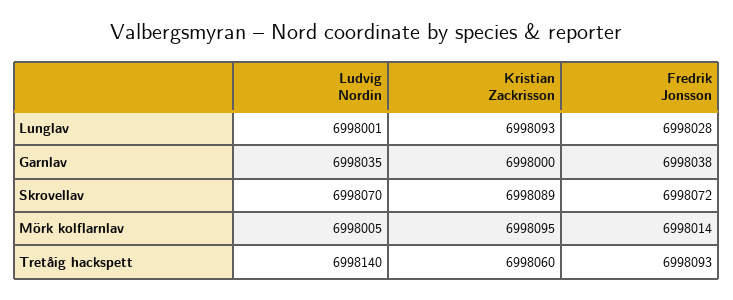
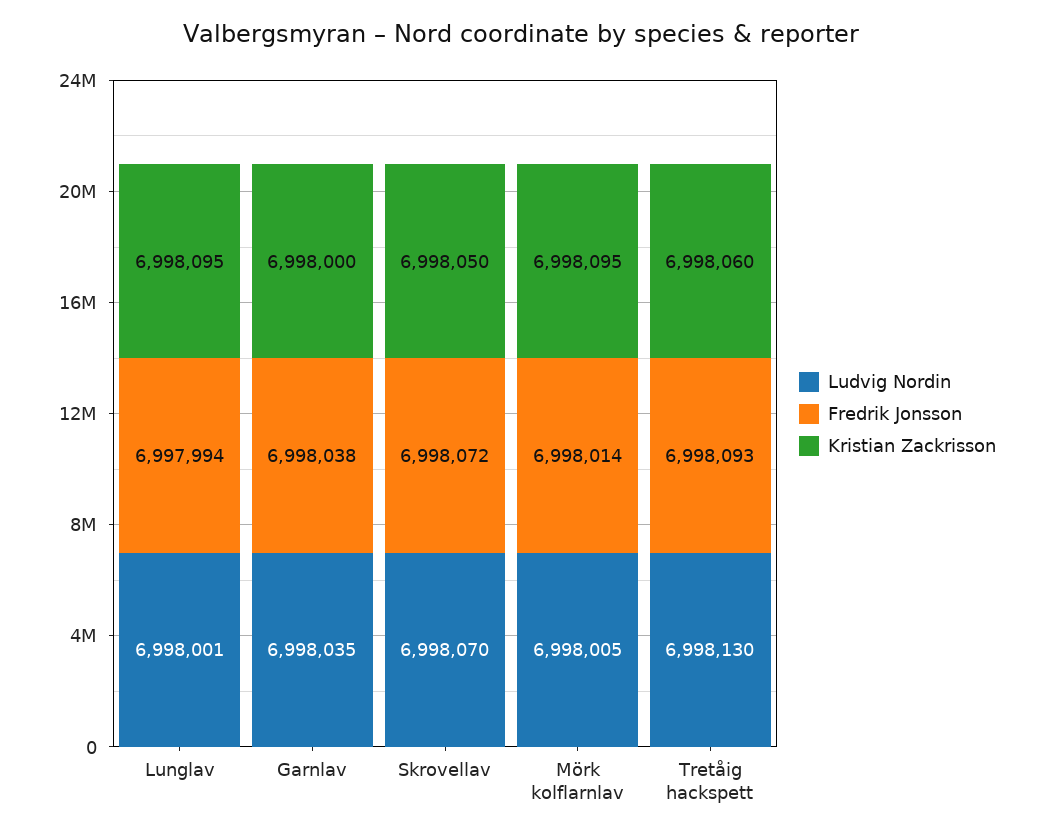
  {
    "Ludvig Nordin": {
      "Lunglav": 6998001,
      "Garnlav": 6998035,
      "Skrovellav": 6998070,
      "Mörk kolflarnlav": 6998005,
-     "Tretåig hackspett": 6998140
+     "Tretåig hackspett": 6998130
    },
    "Kristian Zackrisson": {
-     "Lunglav": 6998093,
+     "Lunglav": 6998095,
      "Garnlav": 6998000,
-     "Skrovellav": 6998089,
+     "Skrovellav": 6998050,
      "Mörk kolflarnlav": 6998095,
      "Tretåig hackspett": 6998060
    },
    "Fredrik Jonsson": {
-     "Lunglav": 6998028,
+     "Lunglav": 6997994,
      "Garnlav": 6998038,
      "Skrovellav": 6998072,
      "Mörk kolflarnlav": 6998014,
      "Tretåig hackspett": 6998093
    }
  }

